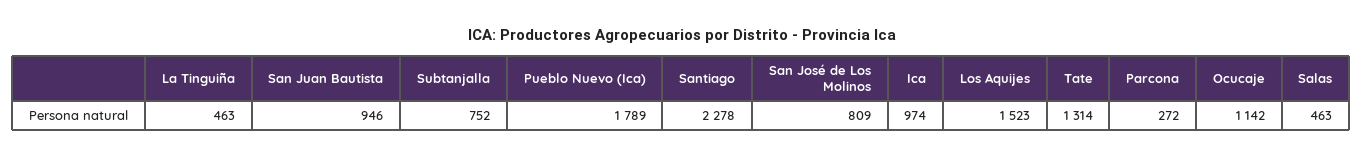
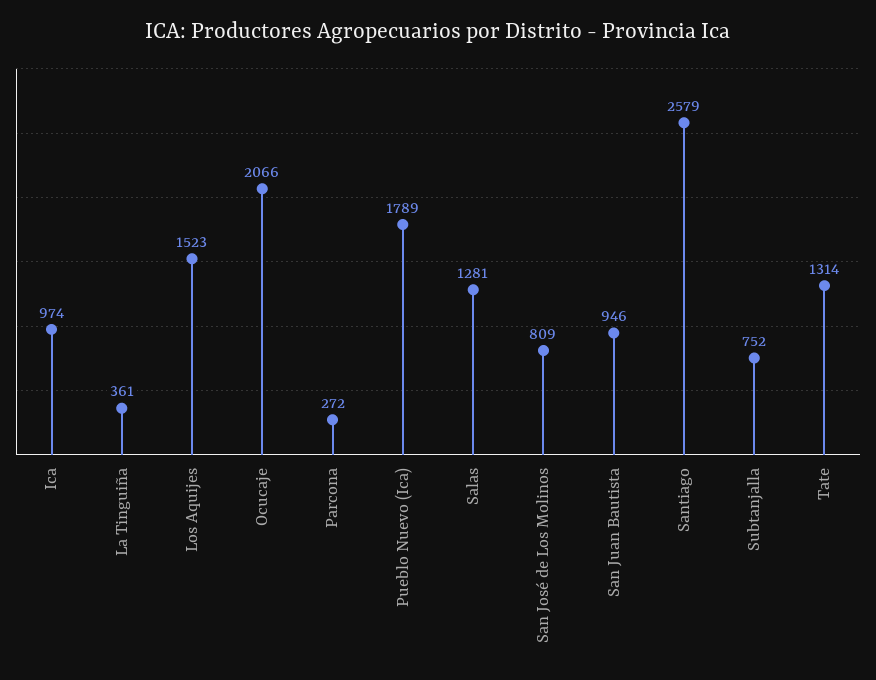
  {
-   "La Tinguiña": 463,
+   "La Tinguiña": 361,
    "San Juan Bautista": 946,
    "Subtanjalla": 752,
    "Pueblo Nuevo (Ica)": 1789,
-   "Santiago": 2278,
+   "Santiago": 2579,
    "San José de Los Molinos": 809,
    "Ica": 974,
    "Los Aquijes": 1523,
    "Tate": 1314,
    "Parcona": 272,
-   "Ocucaje": 1142,
+   "Ocucaje": 2066,
-   "Salas": 463
+   "Salas": 1281
  }

